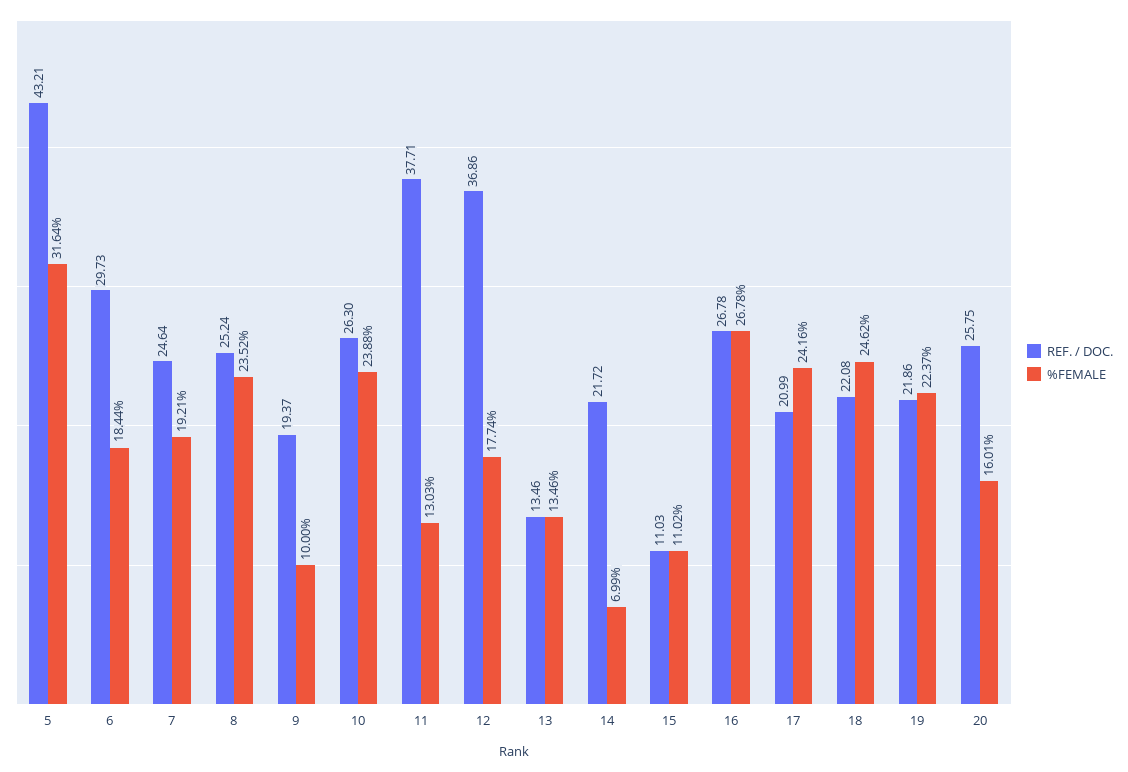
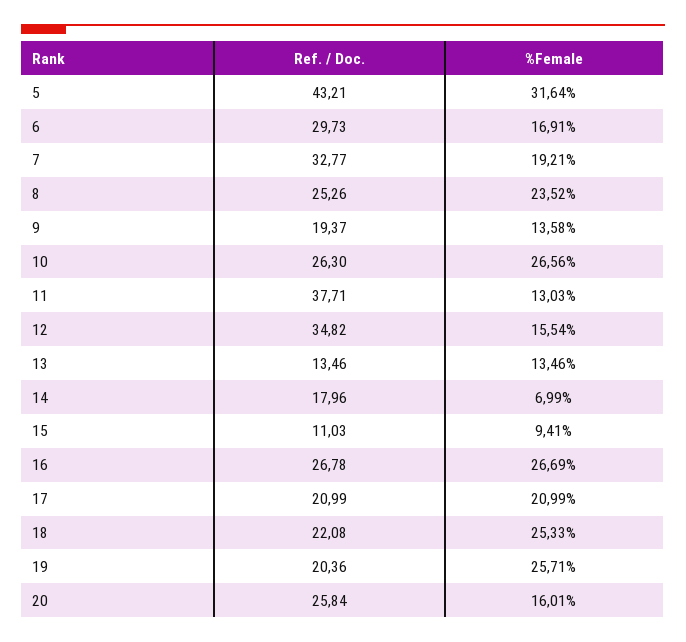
  {
    "REF. / DOC.": {
      "5": 43.21,
      "6": 29.73,
-     "7": 24.64,
+     "7": 32.77,
-     "8": 25.24,
+     "8": 25.26,
      "9": 19.37,
      "10": 26.3,
      "11": 37.71,
-     "12": 36.86,
+     "12": 34.82,
      "13": 13.46,
-     "14": 21.72,
+     "14": 17.96,
      "15": 11.03,
      "16": 26.78,
      "17": 20.99,
      "18": 22.08,
-     "19": 21.86,
+     "19": 20.36,
-     "20": 25.75
+     "20": 25.84
    },
    "%FEMALE": {
      "5": 31.64,
-     "6": 18.44,
+     "6": 16.91,
      "7": 19.21,
      "8": 23.52,
-     "9": 10,
+     "9": 13.58,
-     "10": 23.88,
+     "10": 26.56,
      "11": 13.03,
-     "12": 17.74,
+     "12": 15.54,
      "13": 13.46,
      "14": 6.99,
-     "15": 11.02,
+     "15": 9.41,
-     "16": 26.78,
+     "16": 26.69,
-     "17": 24.16,
+     "17": 20.99,
-     "18": 24.62,
+     "18": 25.33,
-     "19": 22.37,
+     "19": 25.71,
      "20": 16.01
    }
  }

